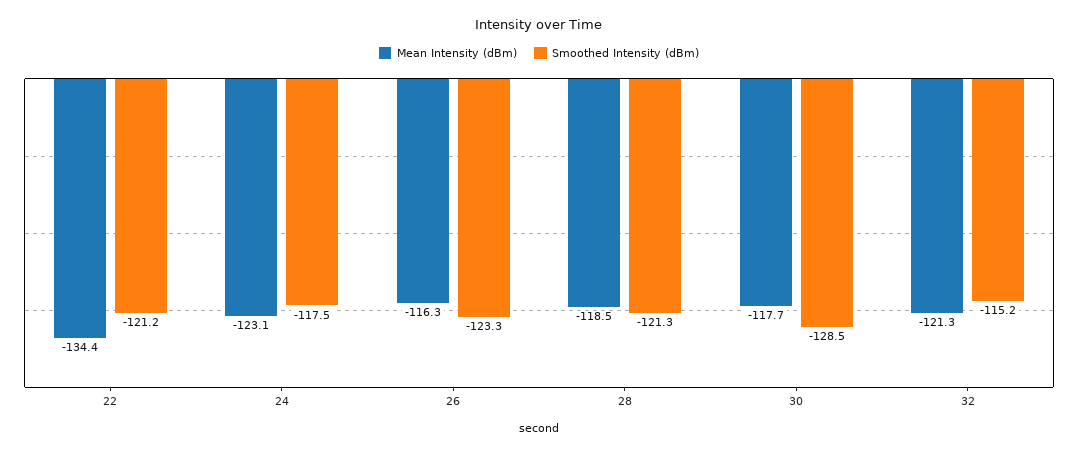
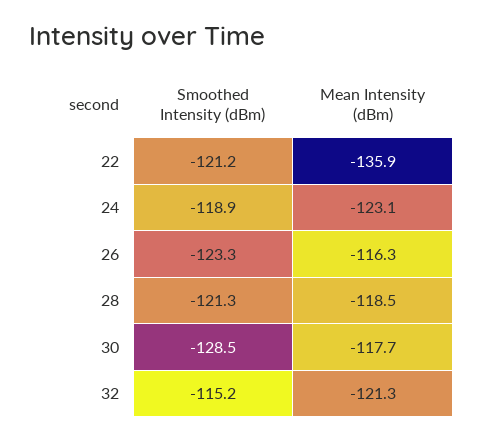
  {
    "Mean Intensity (dBm)": {
-     "22": -134.4,
+     "22": -135.9,
      "24": -123.1,
      "26": -116.3,
      "28": -118.5,
      "30": -117.7,
      "32": -121.3
    },
    "Smoothed Intensity (dBm)": {
      "22": -121.2,
-     "24": -117.5,
+     "24": -118.9,
      "26": -123.3,
      "28": -121.3,
      "30": -128.5,
      "32": -115.2
    }
  }

